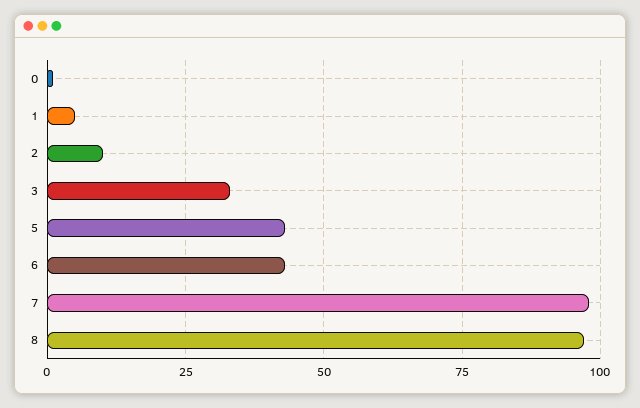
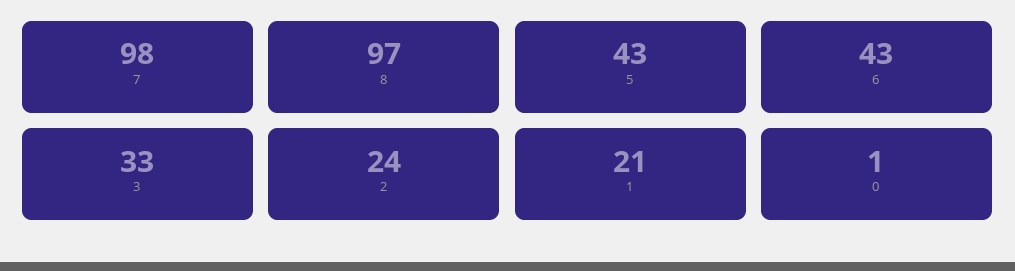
  {
    "0": 1,
-   "1": 5,
+   "1": 21,
-   "2": 10,
+   "2": 24,
    "3": 33,
    "5": 43,
    "6": 43,
    "7": 98,
    "8": 97
  }

